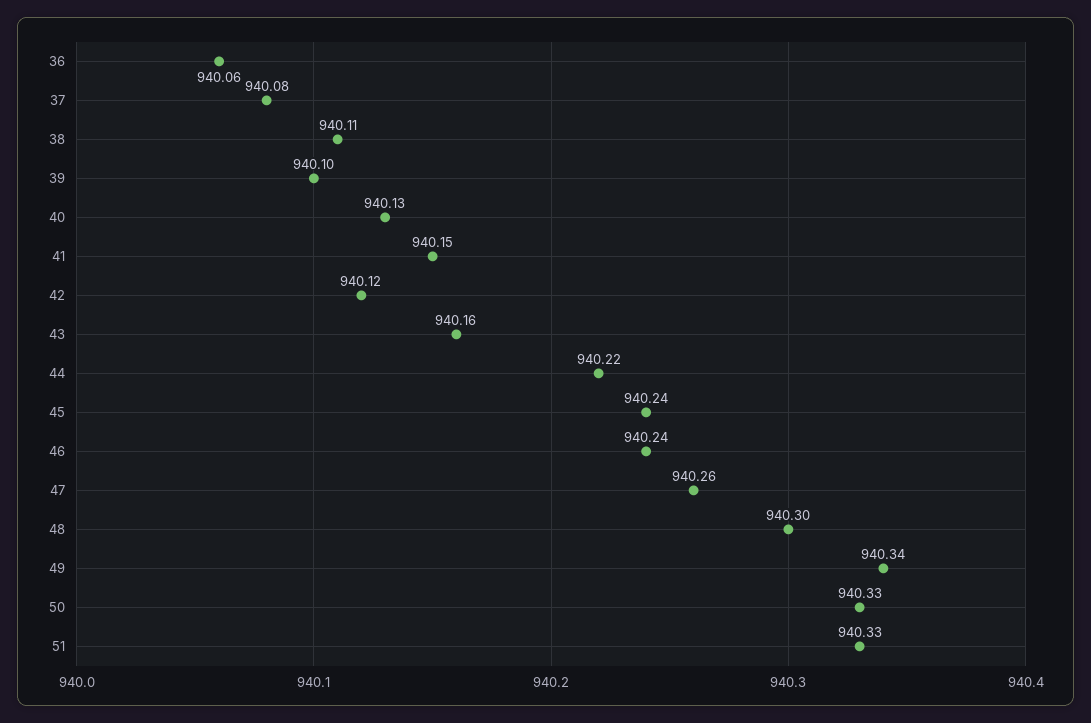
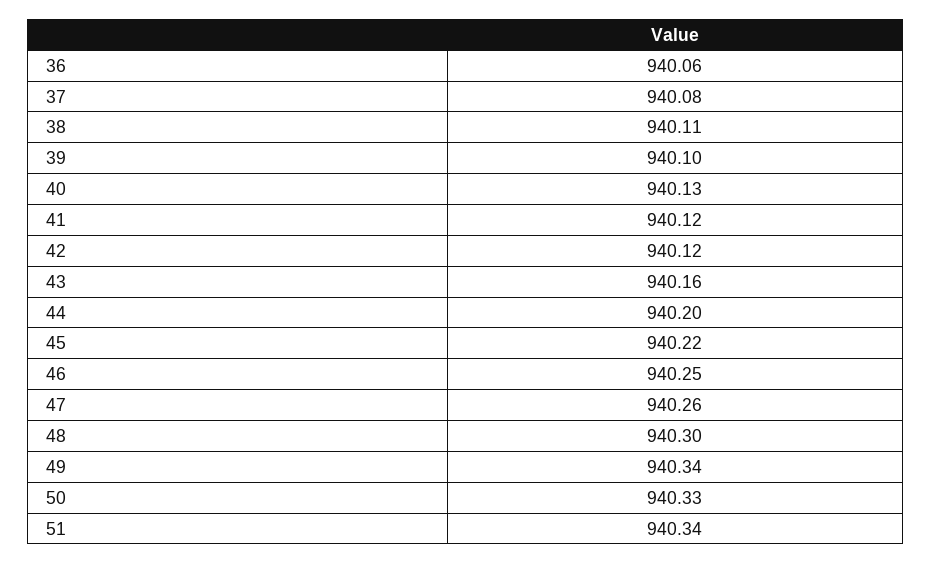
  {
    "36": 940.06,
    "37": 940.08,
    "38": 940.11,
    "39": 940.1,
    "40": 940.13,
-   "41": 940.15,
+   "41": 940.12,
    "42": 940.12,
    "43": 940.16,
-   "44": 940.22,
+   "44": 940.2,
-   "45": 940.24,
+   "45": 940.22,
-   "46": 940.24,
+   "46": 940.25,
    "47": 940.26,
    "48": 940.3,
    "49": 940.34,
    "50": 940.33,
-   "51": 940.33
+   "51": 940.34
  }

